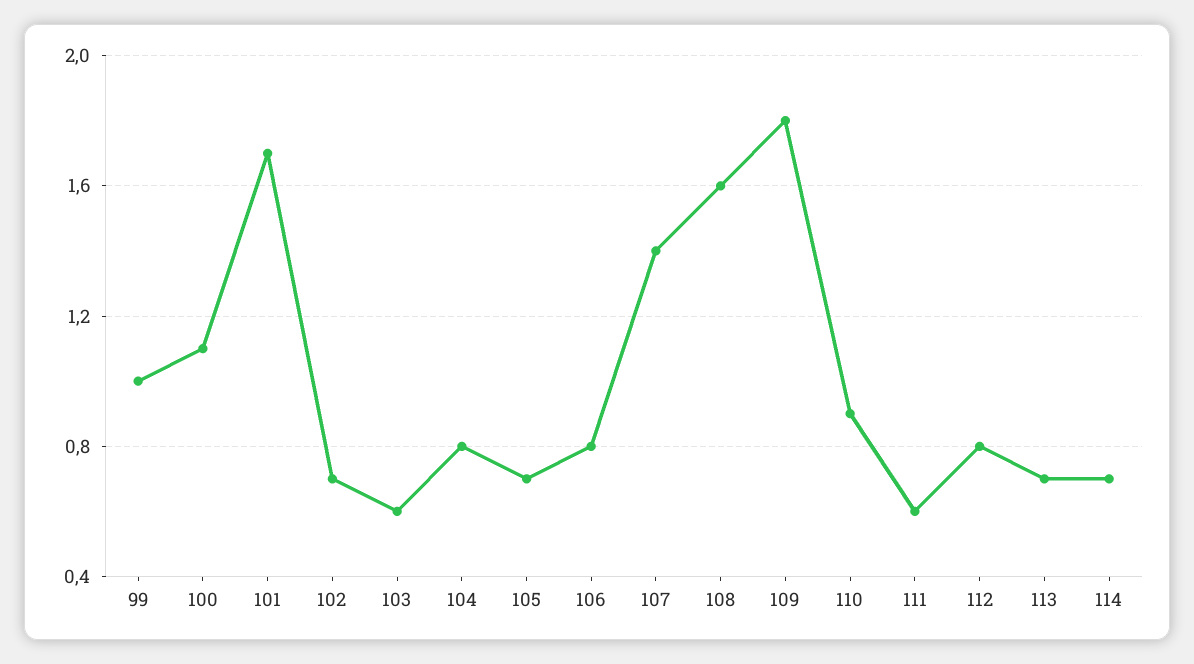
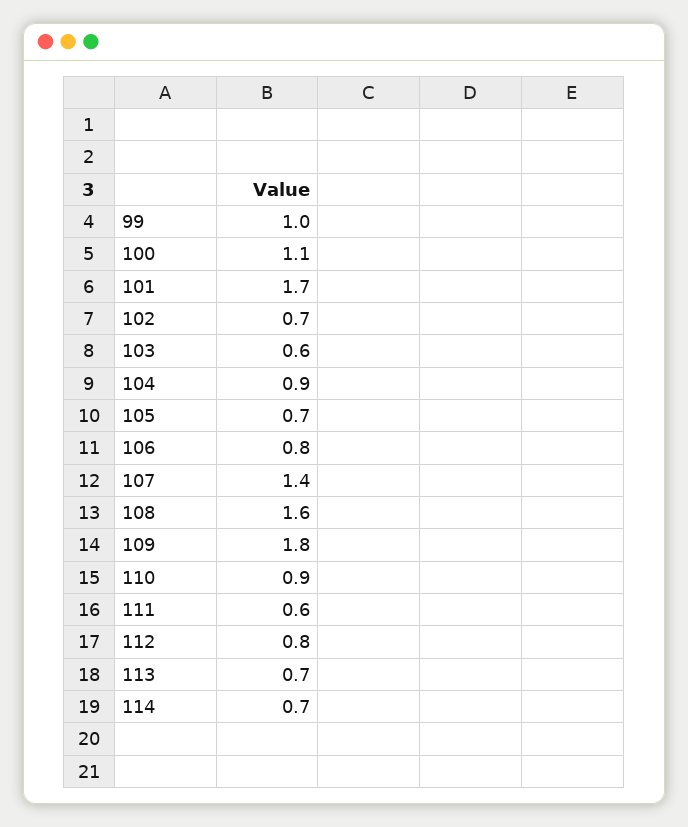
  {
    "99": 1,
    "100": 1.1,
    "101": 1.7,
    "102": 0.7,
    "103": 0.6,
-   "104": 0.8,
+   "104": 0.9,
    "105": 0.7,
    "106": 0.8,
    "107": 1.4,
    "108": 1.6,
    "109": 1.8,
    "110": 0.9,
    "111": 0.6,
    "112": 0.8,
    "113": 0.7,
    "114": 0.7
  }

